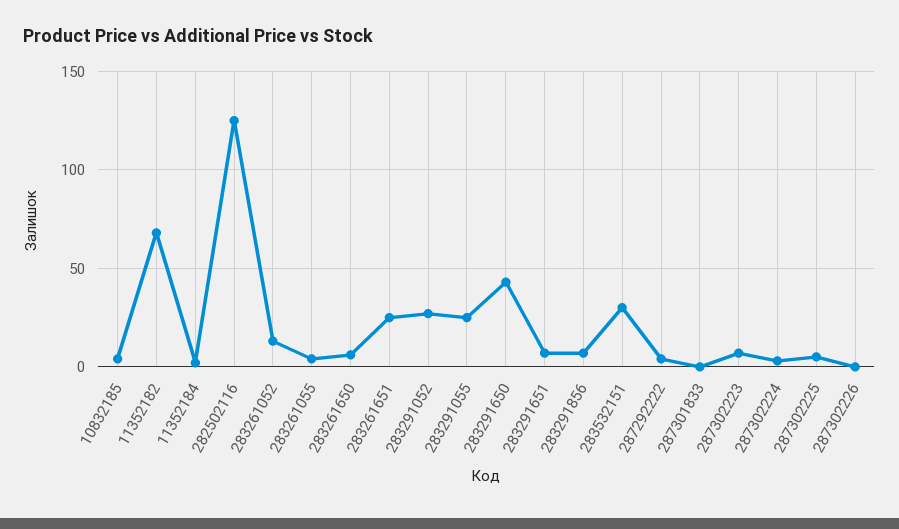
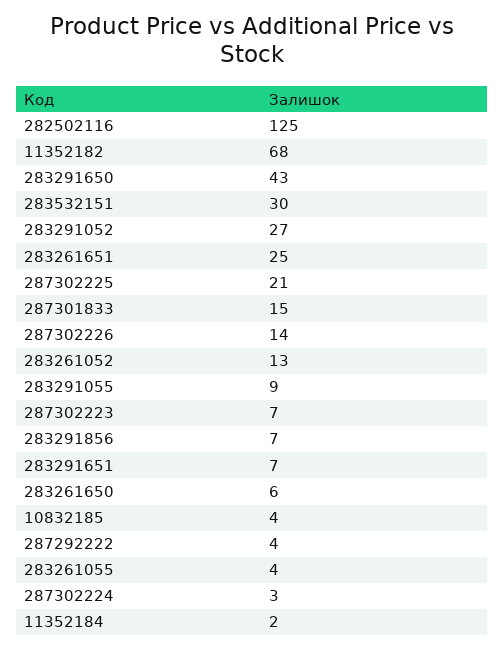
  {
    "10832185": 4,
    "11352182": 68,
    "11352184": 2,
    "282502116": 125,
    "283261052": 13,
    "283261055": 4,
    "283261650": 6,
    "283261651": 25,
    "283291052": 27,
-   "283291055": 25,
+   "283291055": 9,
    "283291650": 43,
    "283291651": 7,
    "283291856": 7,
    "283532151": 30,
    "287292222": 4,
-   "287301833": 0,
+   "287301833": 15,
    "287302223": 7,
    "287302224": 3,
-   "287302225": 5,
+   "287302225": 21,
-   "287302226": 0
+   "287302226": 14
  }

